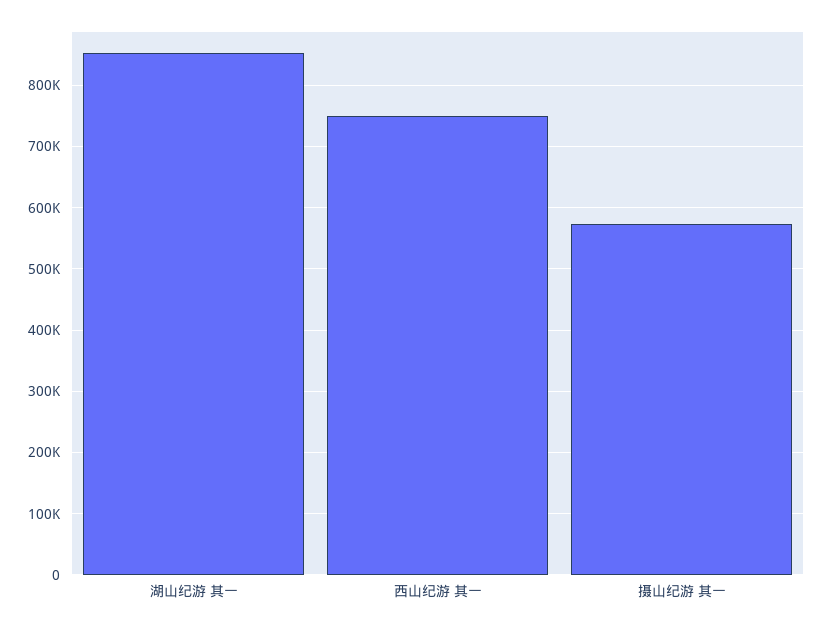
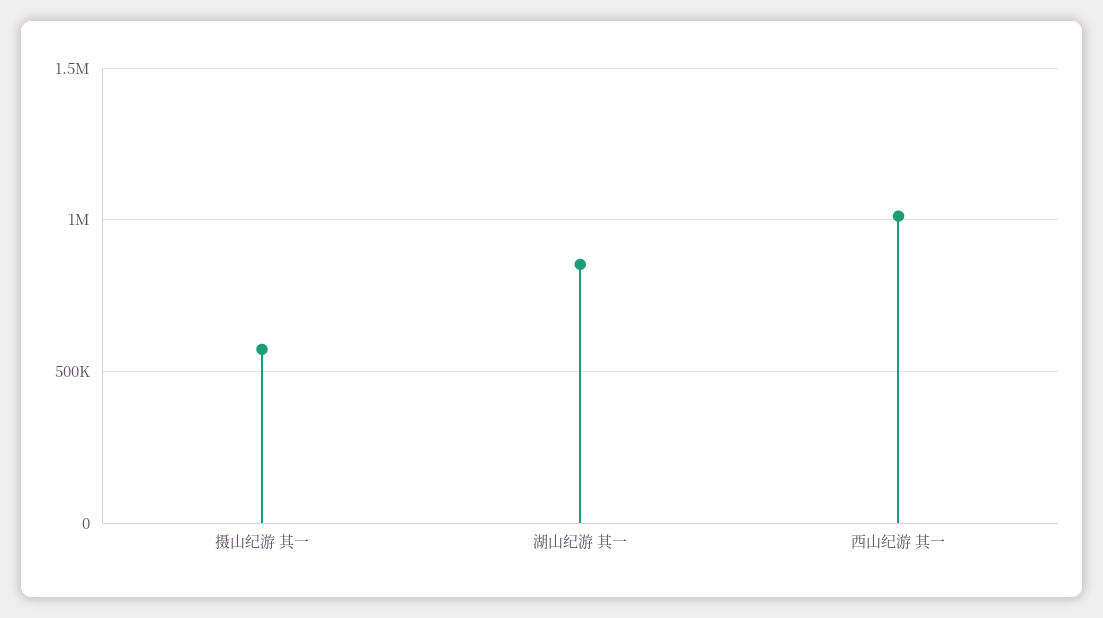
  {
    "湖山纪游 其一": 850000,
-   "西山纪游 其一": 750000,
+   "西山纪游 其一": 1000000,
    "摄山纪游 其一": 570000
  }

